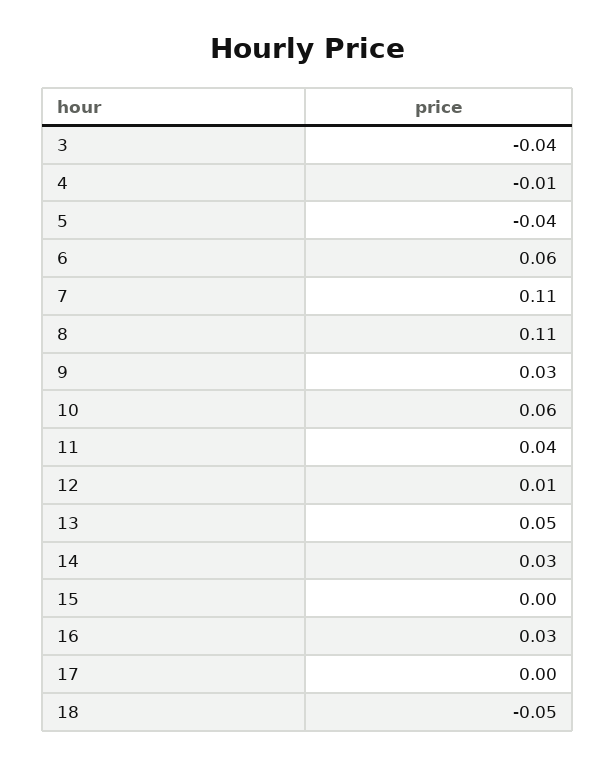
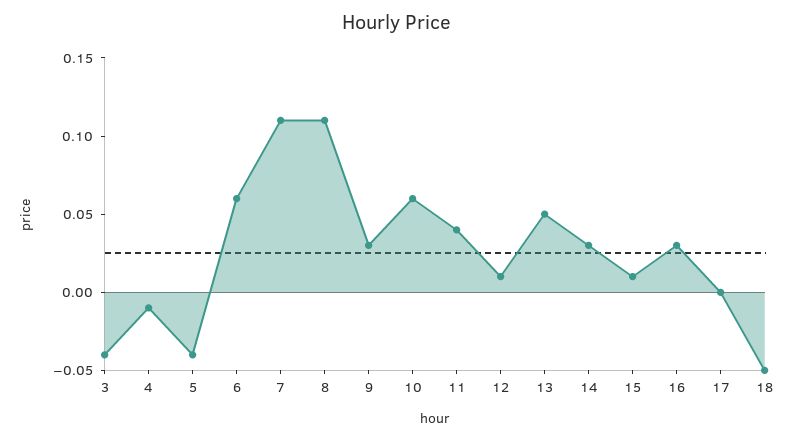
  {
    "3": -0.04,
    "4": -0.01,
    "5": -0.04,
    "6": 0.06,
    "7": 0.11,
    "8": 0.11,
    "9": 0.03,
    "10": 0.06,
    "11": 0.04,
    "12": 0.01,
    "13": 0.05,
    "14": 0.03,
-   "15": 0,
+   "15": 0.01,
    "16": 0.03,
    "17": 0,
    "18": -0.05
  }

